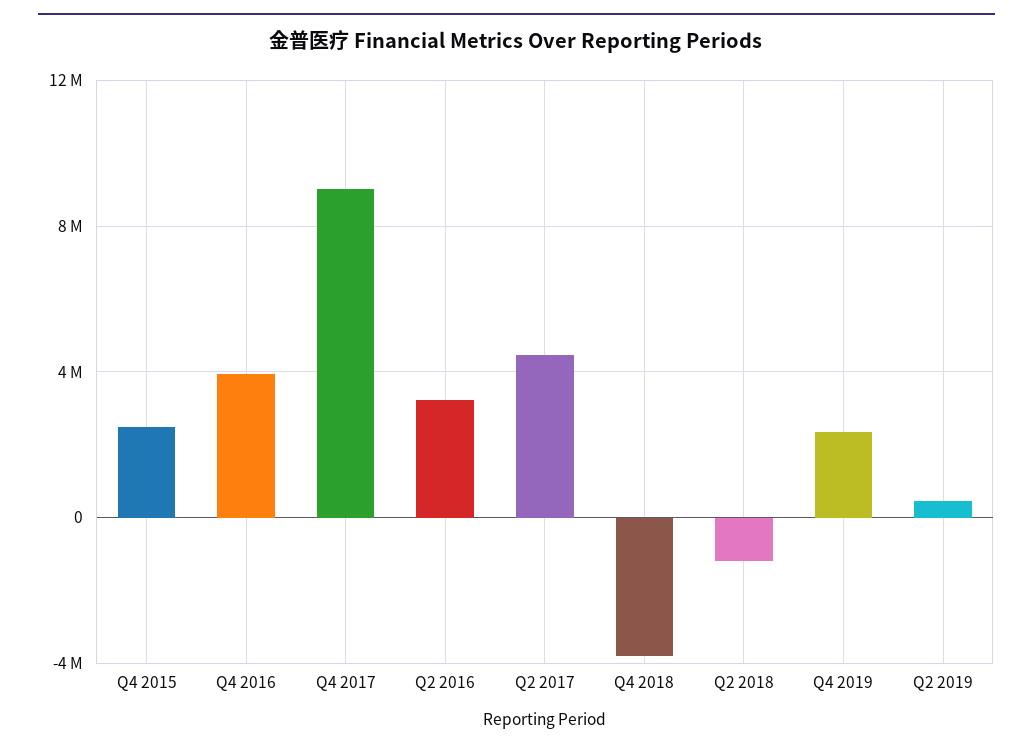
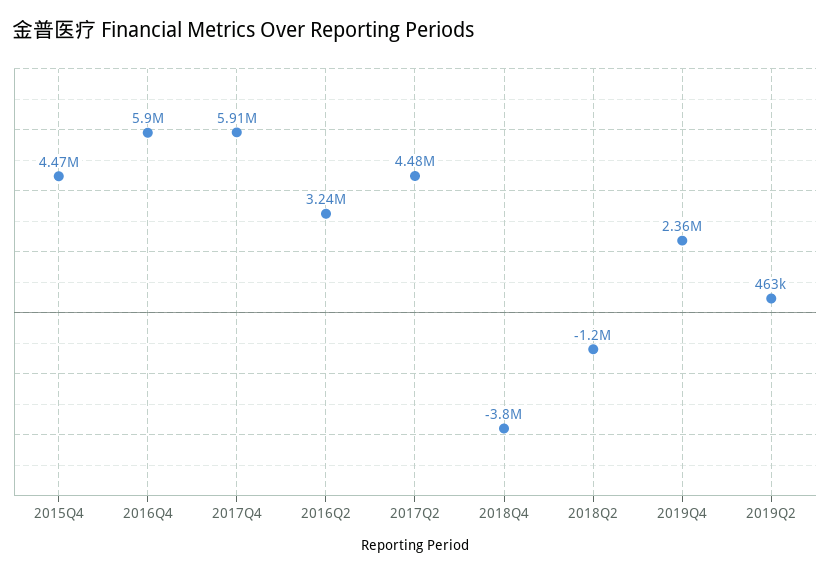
  {
-   "Q4 2015": 2500000,
+   "Q4 2015": 4470000,
-   "Q4 2016": 4000000,
+   "Q4 2016": 5900000,
-   "Q4 2017": 9000000,
+   "Q4 2017": 5910000,
    "Q2 2016": 3240000,
    "Q2 2017": 4480000,
    "Q4 2018": -3800000,
    "Q2 2018": -1200000,
    "Q4 2019": 2360000,
    "Q2 2019": 463000
  }

